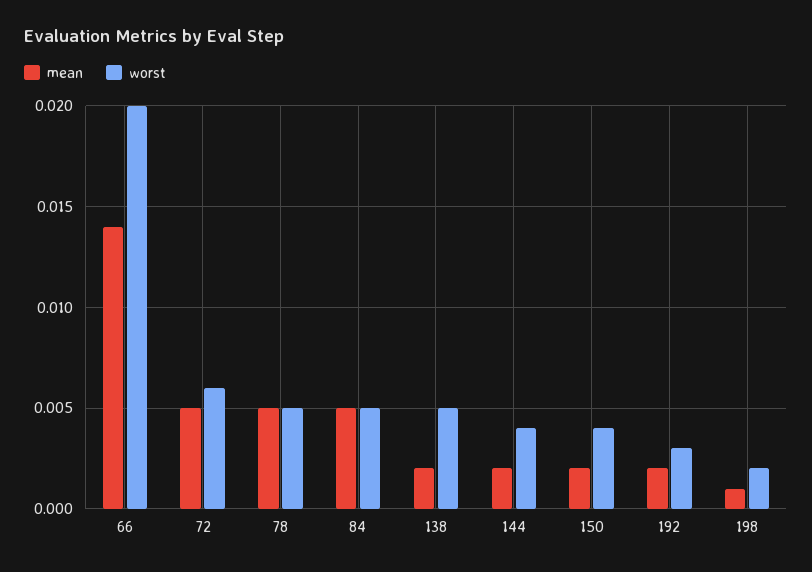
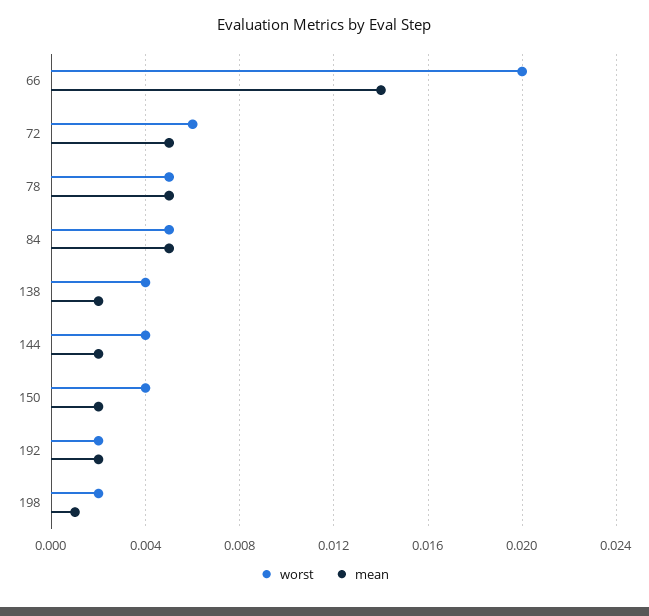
  {
    "mean": {
      "66": 0.014,
      "72": 0.005,
      "78": 0.005,
      "84": 0.005,
      "138": 0.002,
      "144": 0.002,
      "150": 0.002,
      "192": 0.002,
      "198": 0.001
    },
    "worst": {
      "66": 0.02,
      "72": 0.006,
      "78": 0.005,
      "84": 0.005,
-     "138": 0.005,
+     "138": 0.004,
      "144": 0.004,
      "150": 0.004,
-     "192": 0.003,
+     "192": 0.002,
      "198": 0.002
    }
  }

